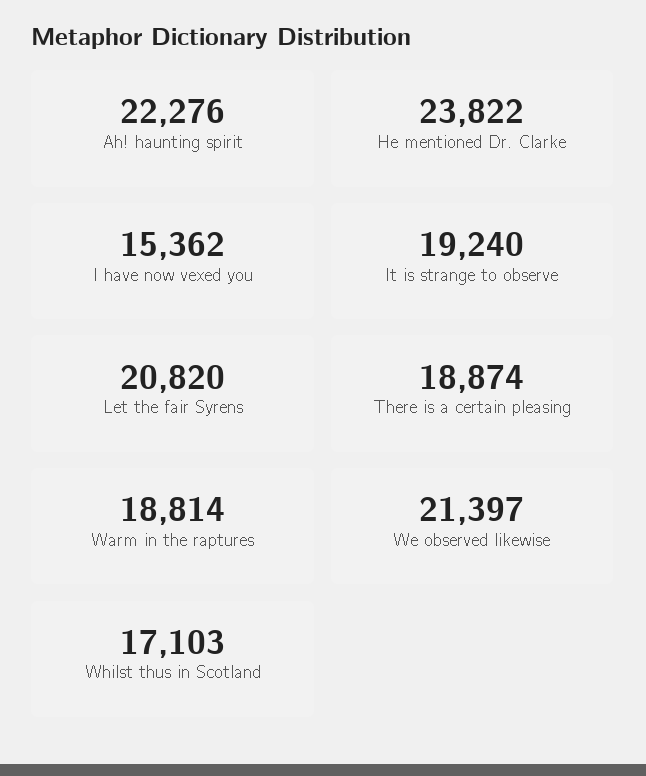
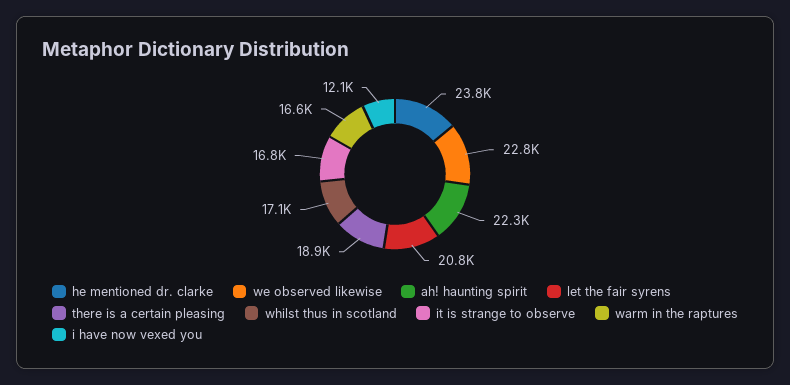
  {
    "Ah! haunting spirit": 22276,
    "He mentioned Dr. Clarke": 23822,
-   "I have now vexed you": 15362,
+   "I have now vexed you": 12100,
-   "It is strange to observe": 19240,
+   "It is strange to observe": 16800,
    "Let the fair Syrens": 20820,
    "There is a certain pleasing": 18874,
-   "Warm in the raptures": 18814,
+   "Warm in the raptures": 16600,
-   "We observed likewise": 21397,
+   "We observed likewise": 22800,
    "Whilst thus in Scotland": 17103
  }

